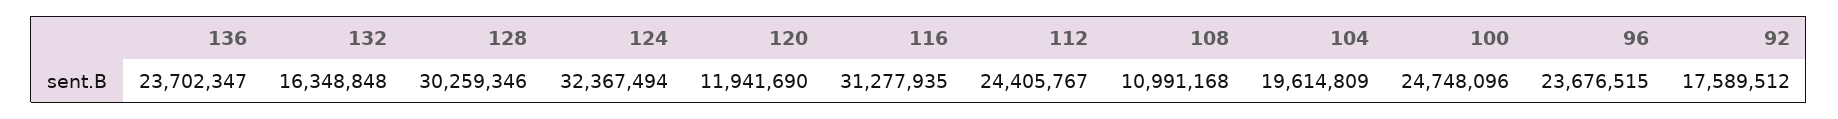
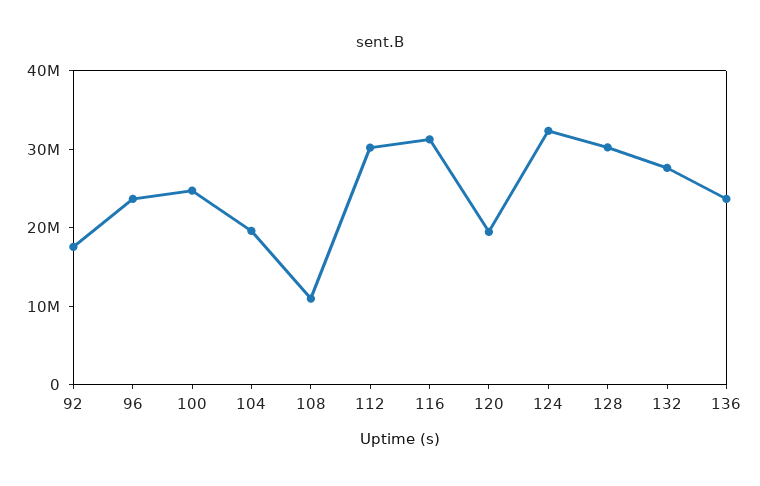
  {
    "136": 23702347,
-   "132": 16348848,
+   "132": 28000000,
    "128": 30259346,
    "124": 32367494,
-   "120": 11941690,
+   "120": 20000000,
    "116": 31277935,
-   "112": 24405767,
+   "112": 30000000,
    "108": 10991168,
    "104": 19614809,
    "100": 24748096,
    "96": 23676515,
    "92": 17589512
  }

